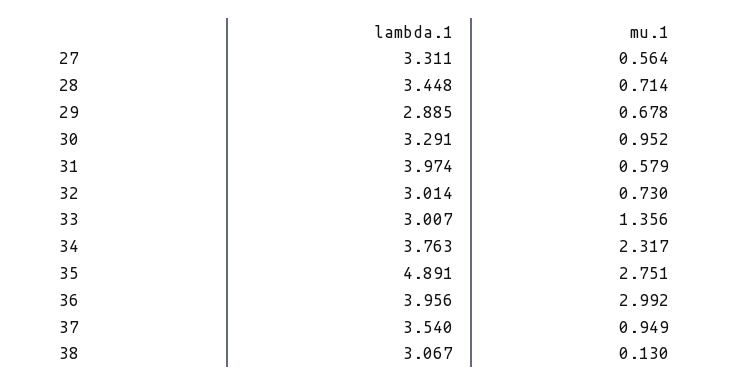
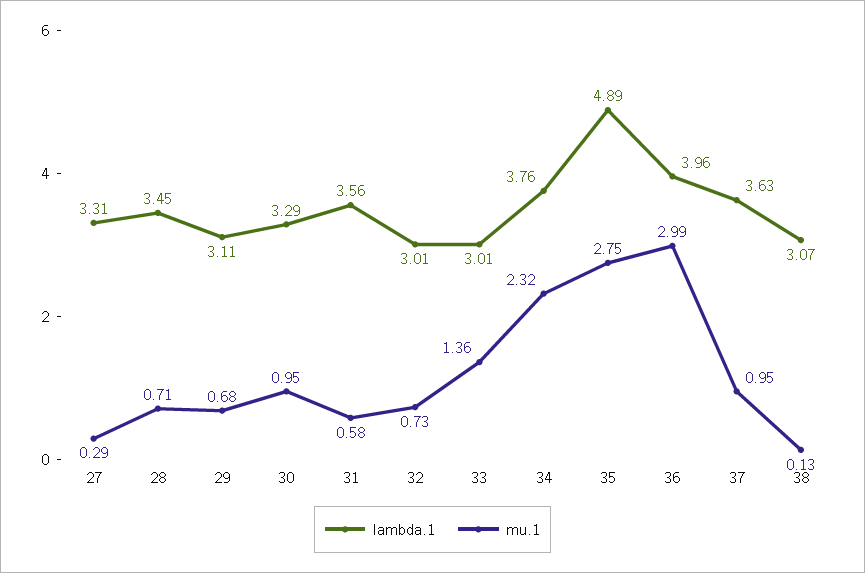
  {
    "lambda.1": {
      "27": 3.311,
      "28": 3.448,
-     "29": 2.885,
+     "29": 3.11,
      "30": 3.291,
-     "31": 3.974,
+     "31": 3.56,
      "32": 3.014,
      "33": 3.007,
      "34": 3.763,
      "35": 4.891,
      "36": 3.956,
-     "37": 3.54,
+     "37": 3.63,
      "38": 3.067
    },
    "mu.1": {
-     "27": 0.564,
+     "27": 0.29,
      "28": 0.714,
      "29": 0.678,
      "30": 0.952,
      "31": 0.579,
      "32": 0.73,
      "33": 1.356,
      "34": 2.317,
      "35": 2.751,
      "36": 2.992,
      "37": 0.949,
      "38": 0.13
    }
  }

